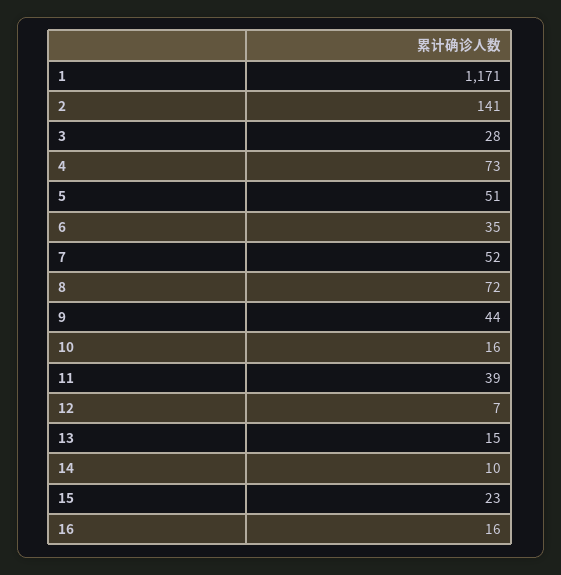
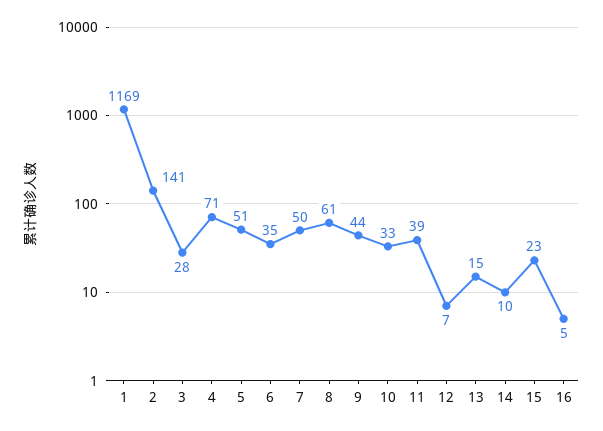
  {
-   "1": 1171,
+   "1": 1169,
    "2": 141,
    "3": 28,
-   "4": 73,
+   "4": 71,
    "5": 51,
    "6": 35,
-   "7": 52,
+   "7": 50,
-   "8": 72,
+   "8": 61,
    "9": 44,
-   "10": 16,
+   "10": 33,
    "11": 39,
    "12": 7,
    "13": 15,
    "14": 10,
    "15": 23,
-   "16": 16
+   "16": 5
  }

